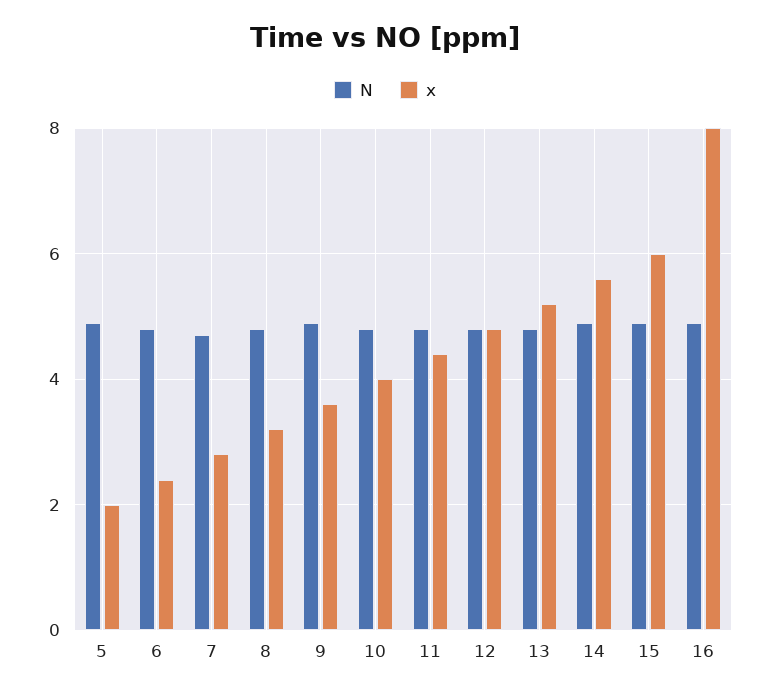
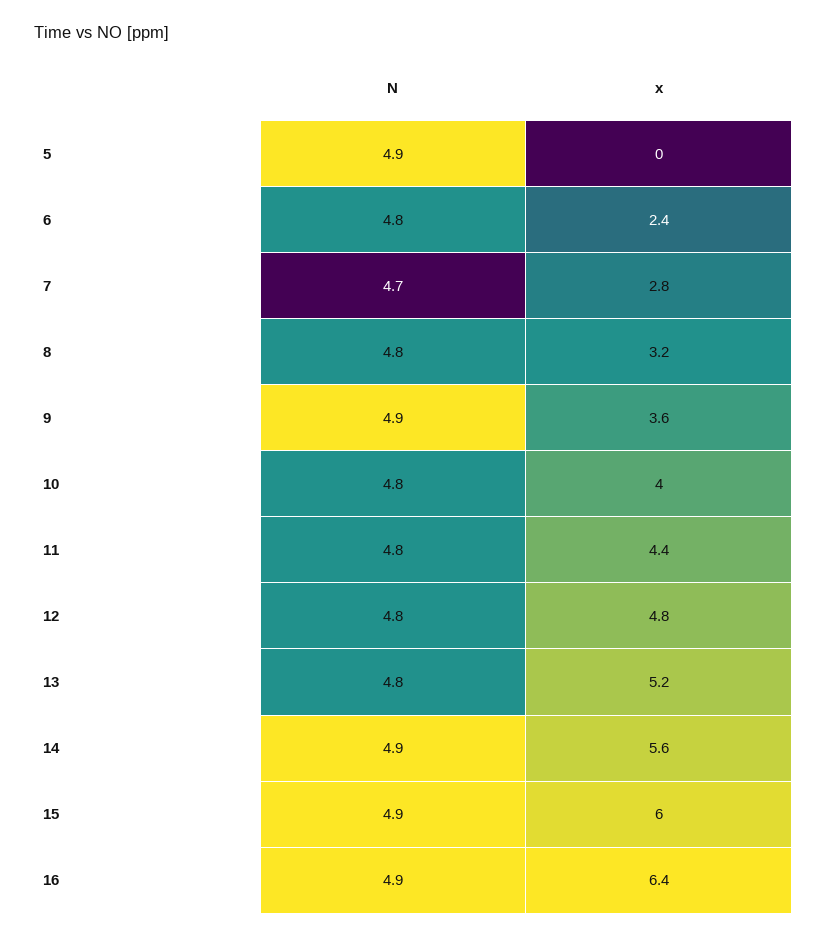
  {
    "N": {
      "5": 4.9,
      "6": 4.8,
      "7": 4.7,
      "8": 4.8,
      "9": 4.9,
      "10": 4.8,
      "11": 4.8,
      "12": 4.8,
      "13": 4.8,
      "14": 4.9,
      "15": 4.9,
      "16": 4.9
    },
    "x": {
-     "5": 2,
+     "5": 0,
      "6": 2.4,
      "7": 2.8,
      "8": 3.2,
      "9": 3.6,
      "10": 4,
      "11": 4.4,
      "12": 4.8,
      "13": 5.2,
      "14": 5.6,
      "15": 6,
-     "16": 8
+     "16": 6.4
    }
  }

